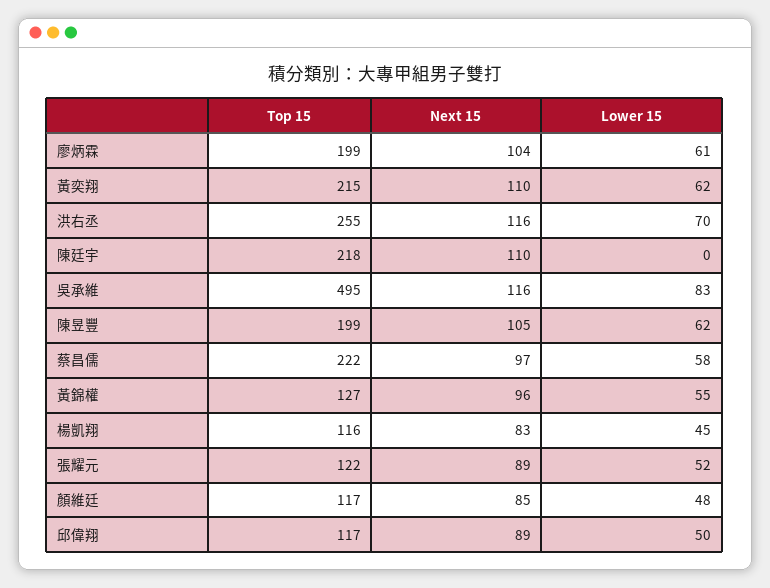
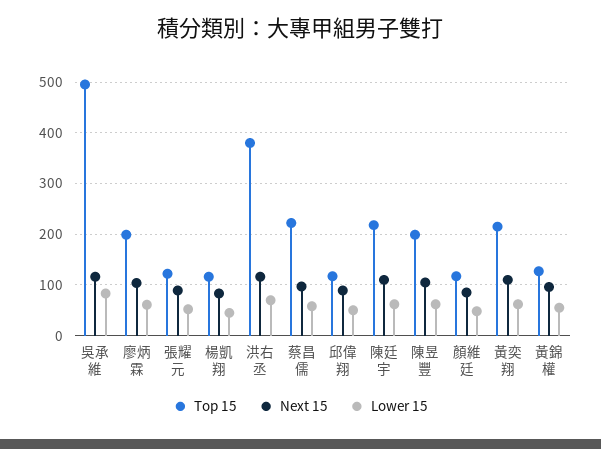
  {
    "Top 15": {
      "廖炳霖": 199,
      "黃奕翔": 215,
-     "洪右丞": 255,
+     "洪右丞": 380,
      "陳廷宇": 218,
      "吳承維": 495,
      "陳昱豐": 199,
      "蔡昌儒": 222,
      "黃錦權": 127,
      "楊凱翔": 116,
      "張耀元": 122,
      "顏維廷": 117,
      "邱偉翔": 117
    },
    "Next 15": {
      "廖炳霖": 104,
      "黃奕翔": 110,
      "洪右丞": 116,
      "陳廷宇": 110,
      "吳承維": 116,
      "陳昱豐": 105,
      "蔡昌儒": 97,
      "黃錦權": 96,
      "楊凱翔": 83,
      "張耀元": 89,
      "顏維廷": 85,
      "邱偉翔": 89
    },
    "Lower 15": {
      "廖炳霖": 61,
      "黃奕翔": 62,
      "洪右丞": 70,
-     "陳廷宇": 0,
+     "陳廷宇": 60,
      "吳承維": 83,
      "陳昱豐": 62,
      "蔡昌儒": 58,
      "黃錦權": 55,
      "楊凱翔": 45,
      "張耀元": 52,
      "顏維廷": 48,
      "邱偉翔": 50
    }
  }

